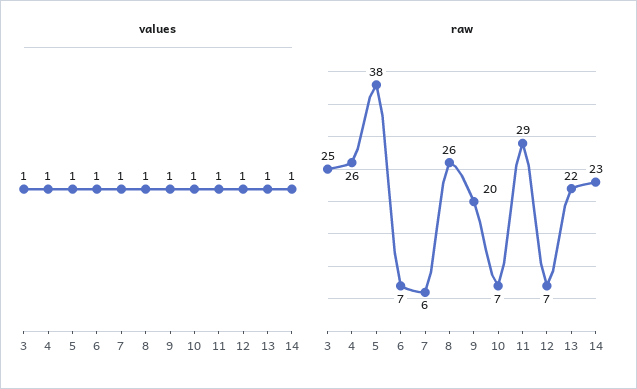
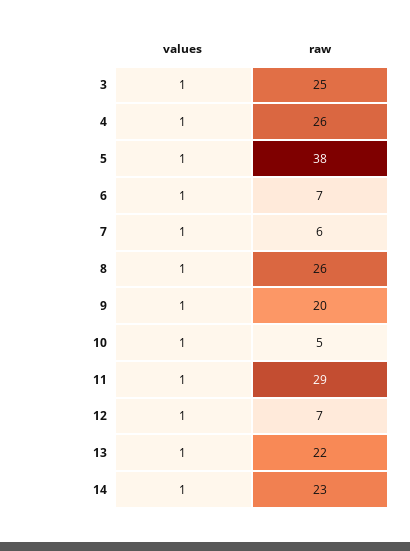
  {
    "values": {
      "3": 1,
      "4": 1,
      "5": 1,
      "6": 1,
      "7": 1,
      "8": 1,
      "9": 1,
      "10": 1,
      "11": 1,
      "12": 1,
      "13": 1,
      "14": 1
    },
    "raw": {
      "3": 25,
      "4": 26,
      "5": 38,
      "6": 7,
      "7": 6,
      "8": 26,
      "9": 20,
-     "10": 7,
+     "10": 5,
      "11": 29,
      "12": 7,
      "13": 22,
      "14": 23
    }
  }

